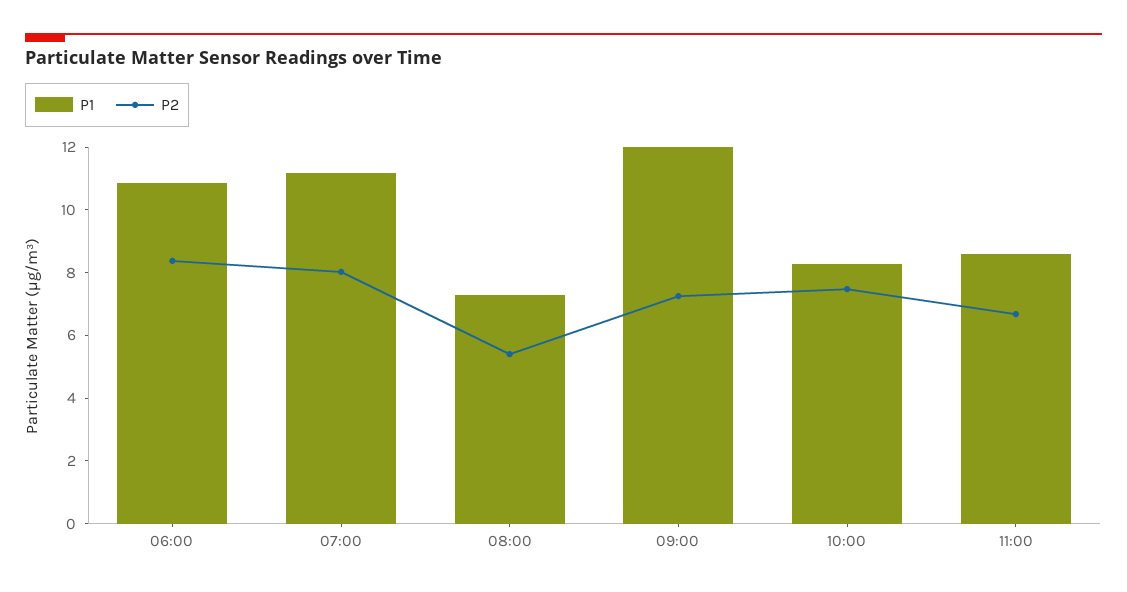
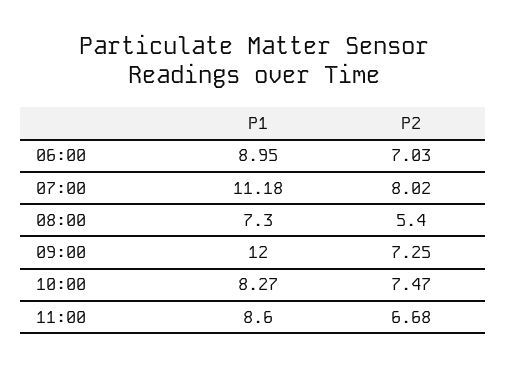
  {
    "P1": {
-     "06:00": 11,
+     "06:00": 8.95,
      "07:00": 11.18,
      "08:00": 7.3,
      "09:00": 12,
      "10:00": 8.27,
      "11:00": 8.6
    },
    "P2": {
-     "06:00": 8.5,
+     "06:00": 7.03,
      "07:00": 8.02,
      "08:00": 5.4,
      "09:00": 7.25,
      "10:00": 7.47,
      "11:00": 6.68
    }
  }

